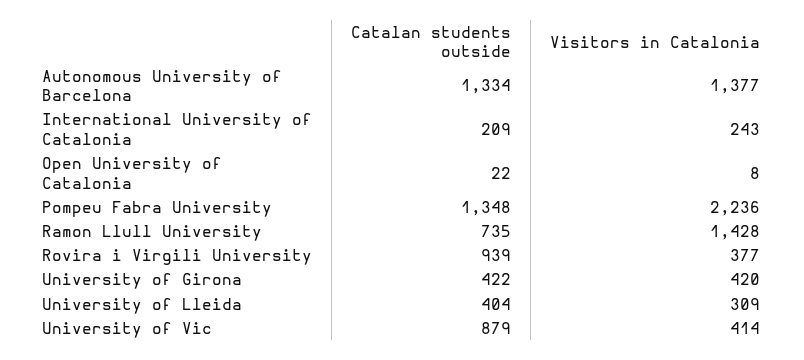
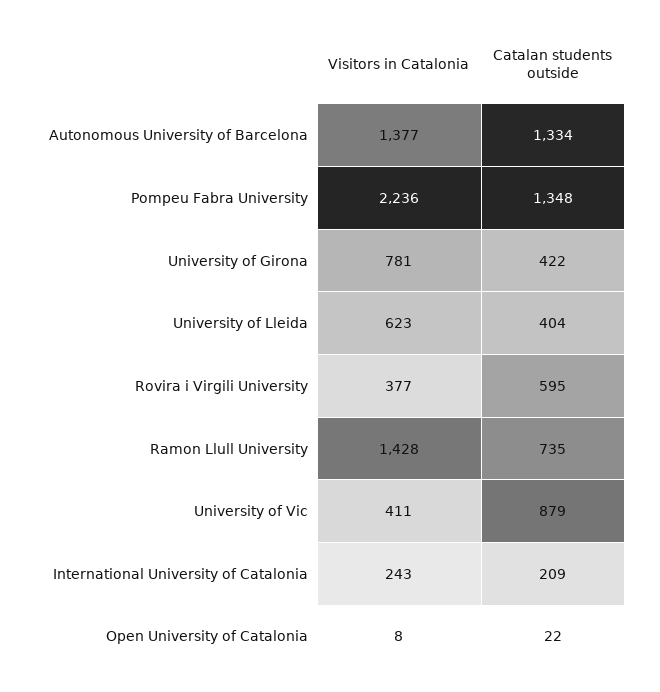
  {
    "Catalan students outside": {
      "Autonomous University of Barcelona": 1334,
      "International University of Catalonia": 209,
      "Open University of Catalonia": 22,
      "Pompeu Fabra University": 1348,
      "Ramon Llull University": 735,
-     "Rovira i Virgili University": 939,
+     "Rovira i Virgili University": 595,
      "University of Girona": 422,
      "University of Lleida": 404,
      "University of Vic": 879
    },
    "Visitors in Catalonia": {
      "Autonomous University of Barcelona": 1377,
      "International University of Catalonia": 243,
      "Open University of Catalonia": 8,
      "Pompeu Fabra University": 2236,
      "Ramon Llull University": 1428,
      "Rovira i Virgili University": 377,
-     "University of Girona": 420,
+     "University of Girona": 781,
-     "University of Lleida": 309,
+     "University of Lleida": 623,
-     "University of Vic": 414
+     "University of Vic": 411
    }
  }

